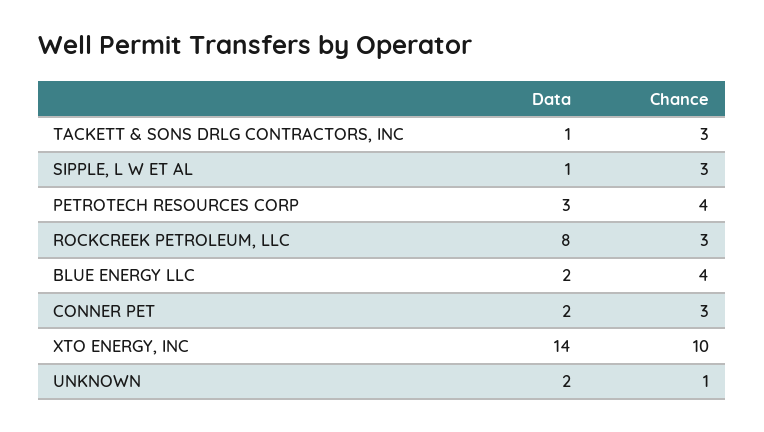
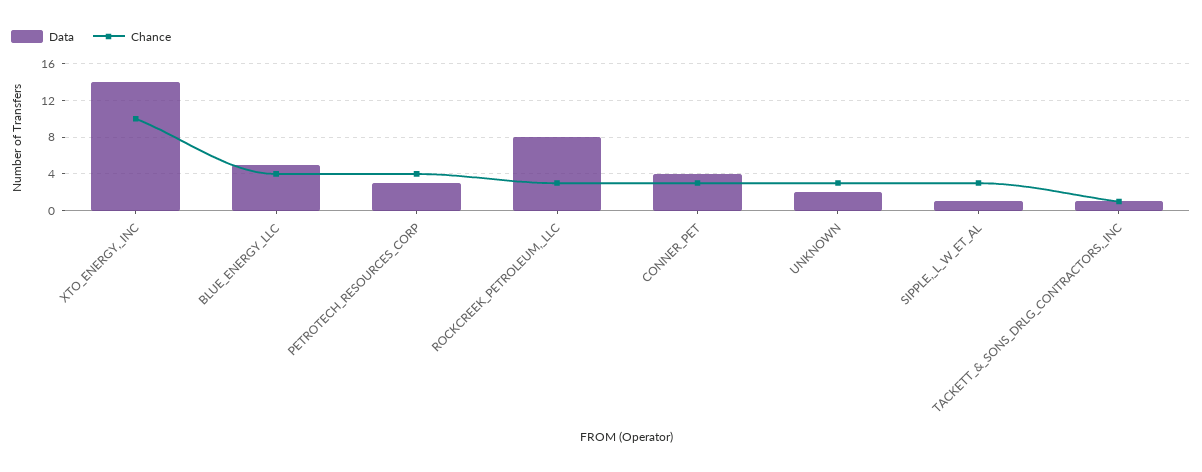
  {
    "Data": {
      "TACKETT & SONS DRLG CONTRACTORS, INC": 1,
      "SIPPLE, L W ET AL": 1,
      "PETROTECH RESOURCES CORP": 3,
      "ROCKCREEK PETROLEUM, LLC": 8,
-     "BLUE ENERGY LLC": 2,
+     "BLUE ENERGY LLC": 5,
-     "CONNER PET": 2,
+     "CONNER PET": 4,
      "XTO ENERGY, INC": 14,
      "UNKNOWN": 2
    },
    "Chance": {
-     "TACKETT & SONS DRLG CONTRACTORS, INC": 3,
+     "TACKETT & SONS DRLG CONTRACTORS, INC": 1,
      "SIPPLE, L W ET AL": 3,
      "PETROTECH RESOURCES CORP": 4,
      "ROCKCREEK PETROLEUM, LLC": 3,
      "BLUE ENERGY LLC": 4,
      "CONNER PET": 3,
      "XTO ENERGY, INC": 10,
-     "UNKNOWN": 1
+     "UNKNOWN": 3
    }
  }

